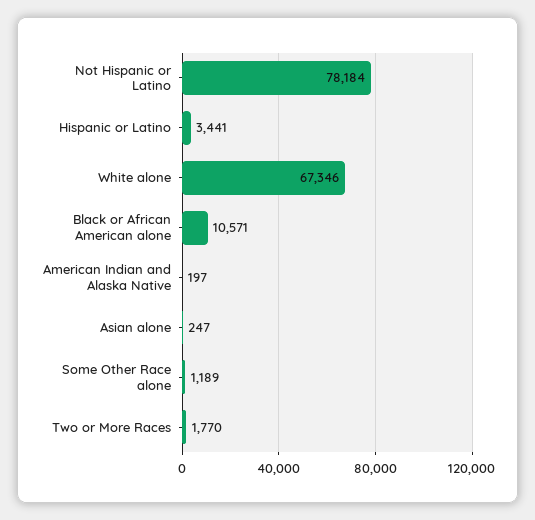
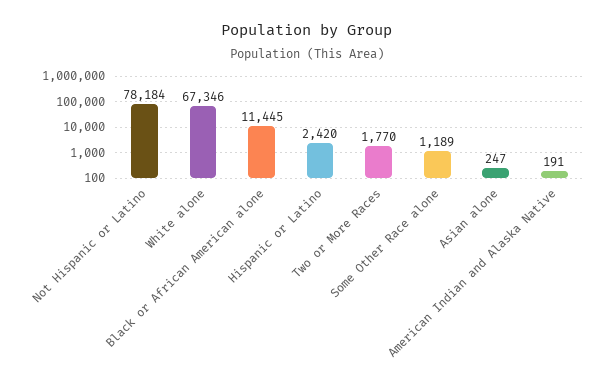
  {
    "Not Hispanic or Latino": 78184,
-   "Hispanic or Latino": 3441,
+   "Hispanic or Latino": 2420,
    "White alone": 67346,
-   "Black or African American alone": 10571,
+   "Black or African American alone": 11445,
-   "American Indian and Alaska Native": 197,
+   "American Indian and Alaska Native": 191,
    "Asian alone": 247,
    "Some Other Race alone": 1189,
    "Two or More Races": 1770
  }

